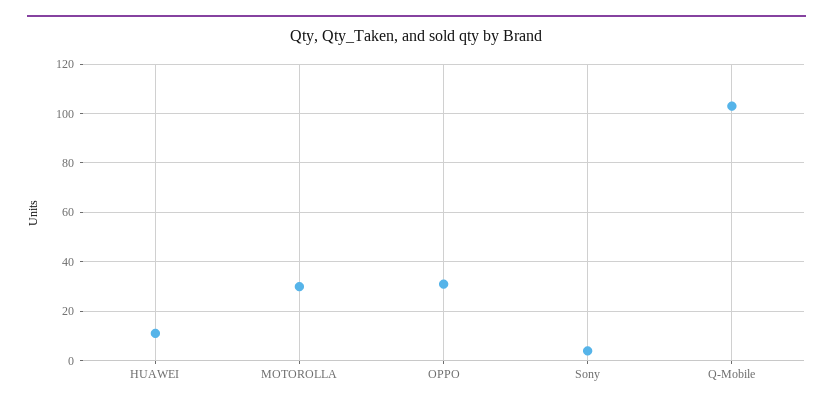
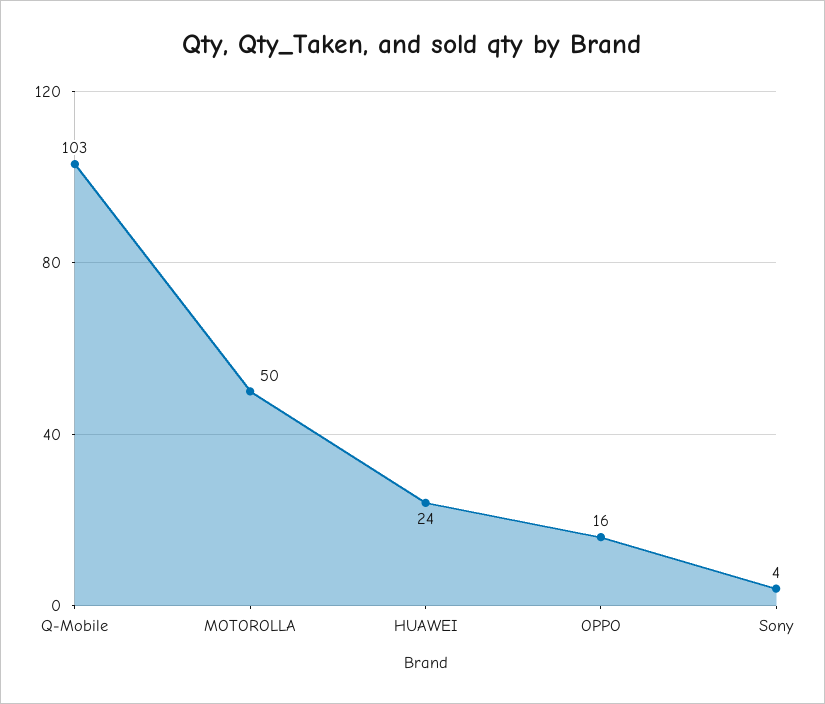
  {
-   "HUAWEI": 10,
+   "HUAWEI": 24,
-   "MOTOROLLA": 30,
+   "MOTOROLLA": 50,
-   "OPPO": 30,
+   "OPPO": 16,
    "Sony": 4,
    "Q-Mobile": 103
  }

